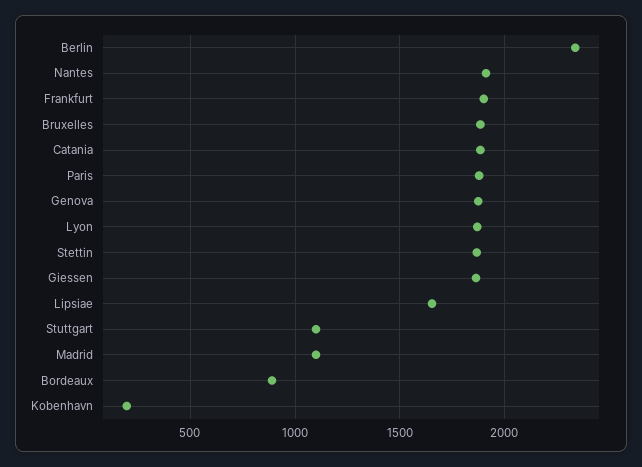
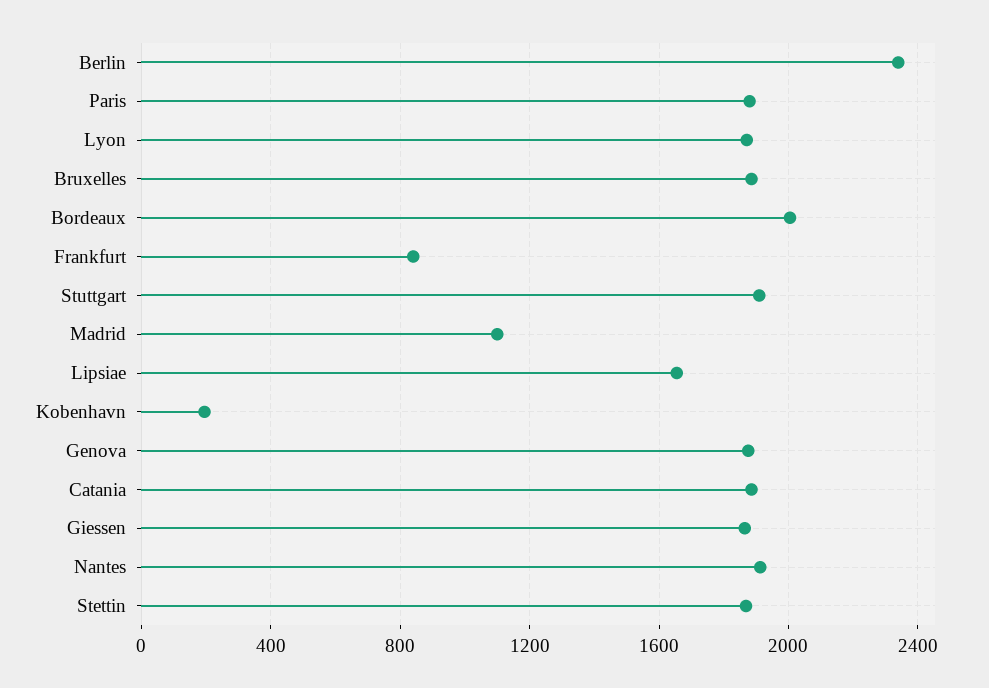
  {
    "Berlin": 2350,
    "Nantes": 1900,
-   "Frankfurt": 1900,
+   "Frankfurt": 850,
    "Bruxelles": 1900,
    "Catania": 1900,
    "Paris": 1900,
    "Genova": 1900,
    "Lyon": 1850,
    "Stettin": 1850,
    "Giessen": 1850,
    "Lipsiae": 1650,
-   "Stuttgart": 1100,
+   "Stuttgart": 1900,
    "Madrid": 1100,
-   "Bordeaux": 900,
+   "Bordeaux": 2000,
    "Kobenhavn": 200
  }

